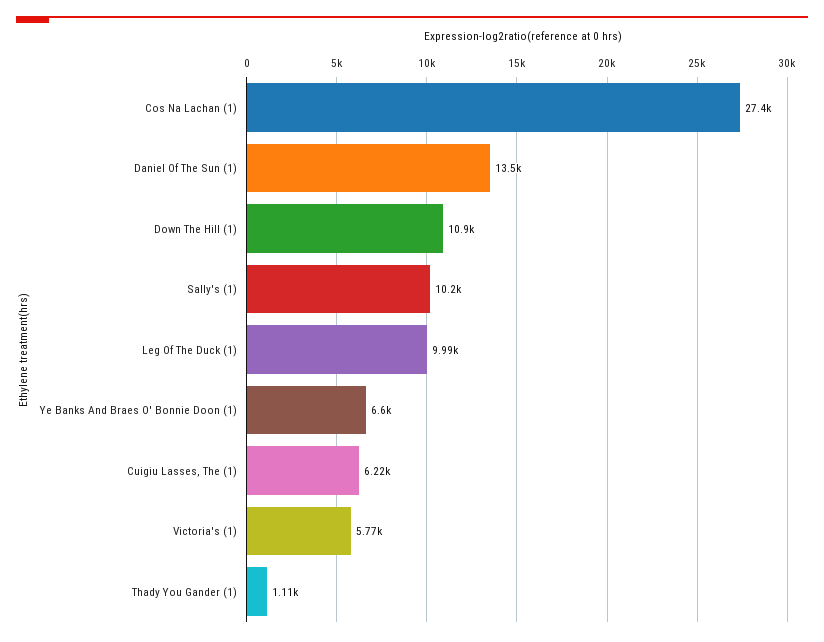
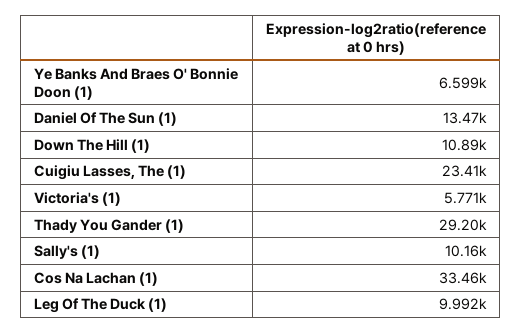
  {
-   "Cos Na Lachan (1)": 27400,
+   "Cos Na Lachan (1)": 33460,
    "Daniel Of The Sun (1)": 13470,
    "Down The Hill (1)": 10890,
    "Sally's (1)": 10160,
    "Leg Of The Duck (1)": 9992,
    "Ye Banks And Braes O' Bonnie Doon (1)": 6599,
-   "Cuigiu Lasses, The (1)": 6220,
+   "Cuigiu Lasses, The (1)": 23410,
    "Victoria's (1)": 5771,
-   "Thady You Gander (1)": 1110
+   "Thady You Gander (1)": 29200
  }

